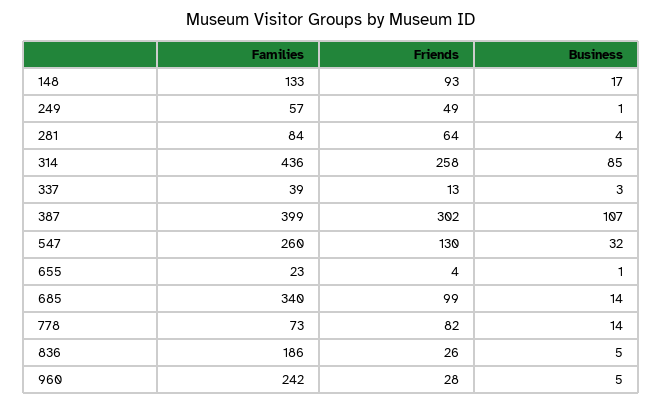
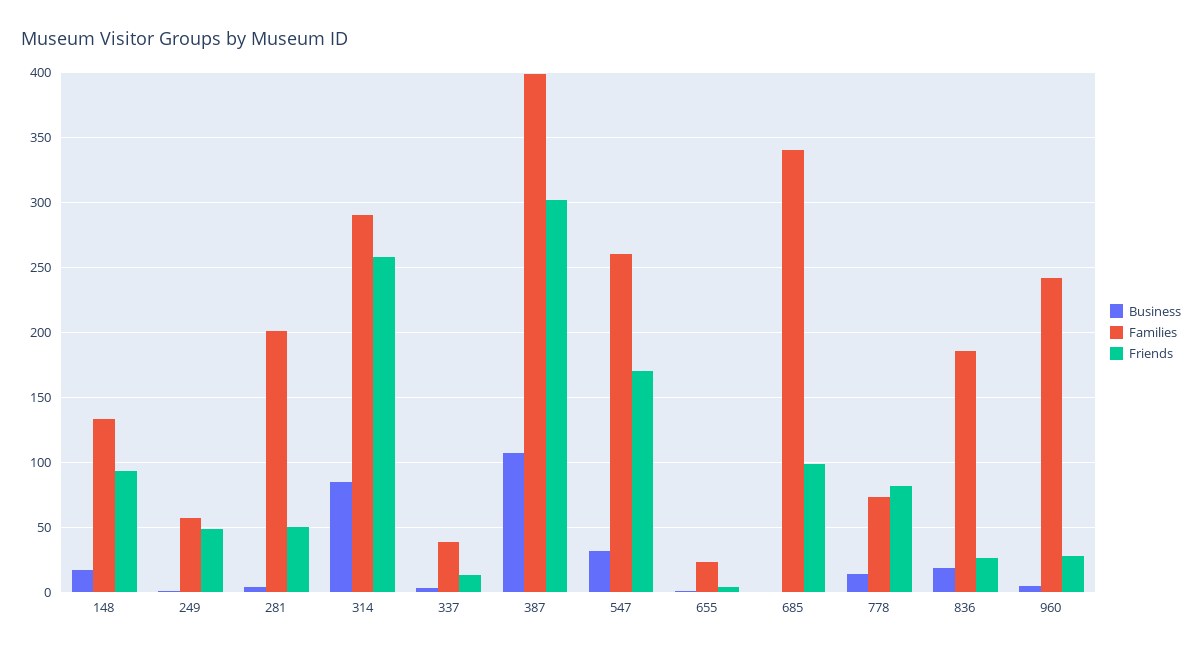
  {
    "Families": {
      "148": 133,
      "249": 57,
-     "281": 84,
+     "281": 200,
-     "314": 436,
+     "314": 290,
      "337": 39,
      "387": 399,
      "547": 260,
      "655": 23,
      "685": 340,
      "778": 73,
      "836": 186,
      "960": 242
    },
    "Friends": {
      "148": 93,
      "249": 49,
-     "281": 64,
+     "281": 50,
      "314": 258,
      "337": 13,
      "387": 302,
-     "547": 130,
+     "547": 170,
      "655": 4,
      "685": 99,
      "778": 82,
      "836": 26,
      "960": 28
    },
    "Business": {
      "148": 17,
      "249": 1,
      "281": 4,
      "314": 85,
      "337": 3,
      "387": 107,
      "547": 32,
      "655": 1,
-     "685": 14,
+     "685": 0,
      "778": 14,
-     "836": 5,
+     "836": 20,
      "960": 5
    }
  }

